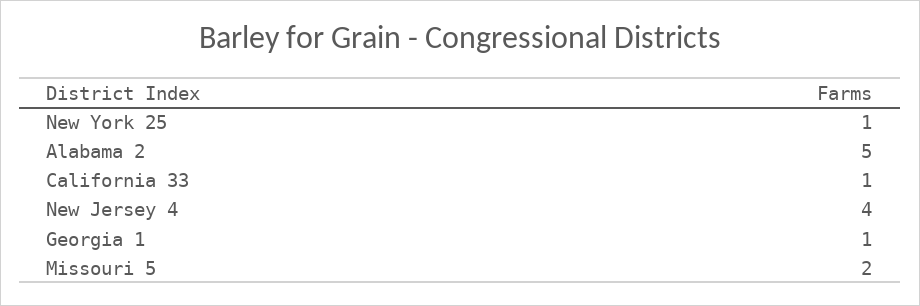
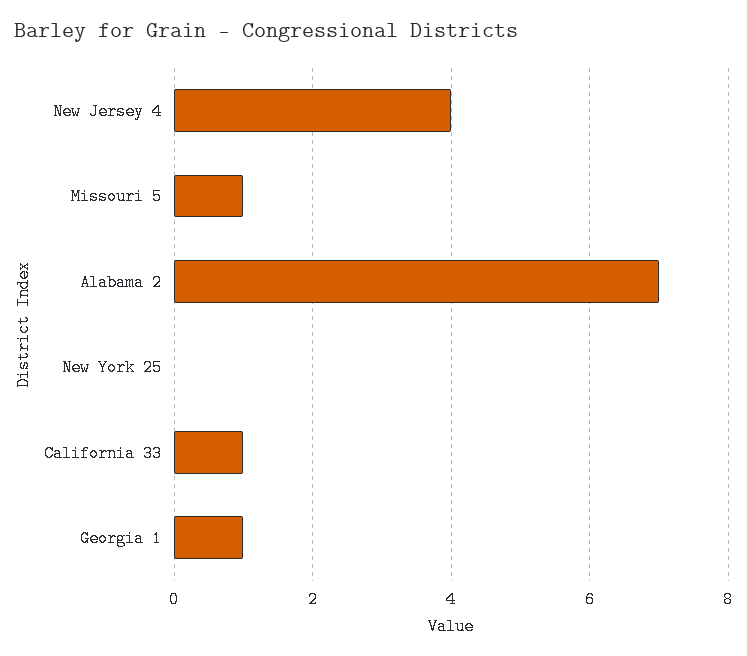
  {
-   "New York 25": 1,
+   "New York 25": 0,
-   "Alabama 2": 5,
+   "Alabama 2": 7,
    "California 33": 1,
    "New Jersey 4": 4,
    "Georgia 1": 1,
-   "Missouri 5": 2
+   "Missouri 5": 1
  }

